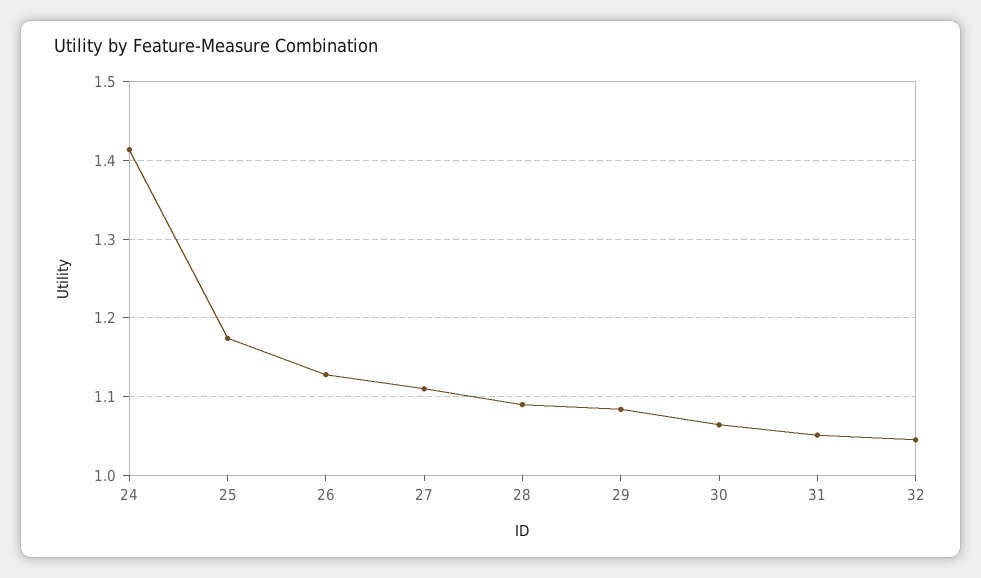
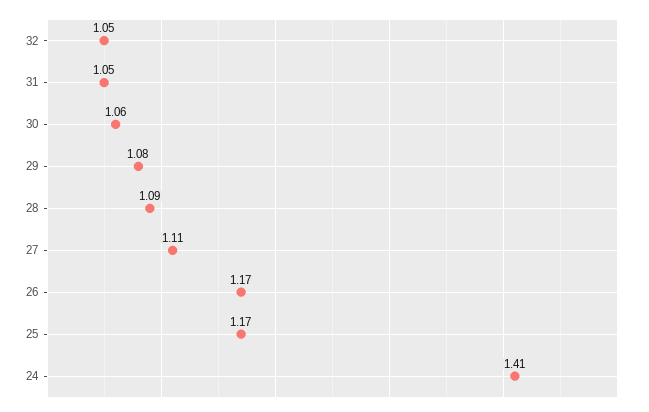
  {
    "24": 1.41,
    "25": 1.17,
-   "26": 1.13,
+   "26": 1.17,
    "27": 1.11,
    "28": 1.09,
    "29": 1.08,
    "30": 1.06,
    "31": 1.05,
    "32": 1.05
  }

